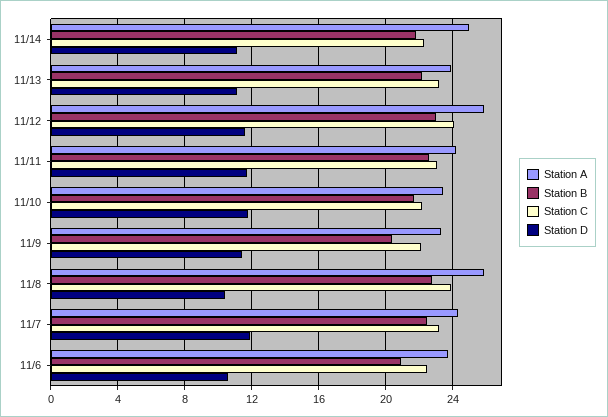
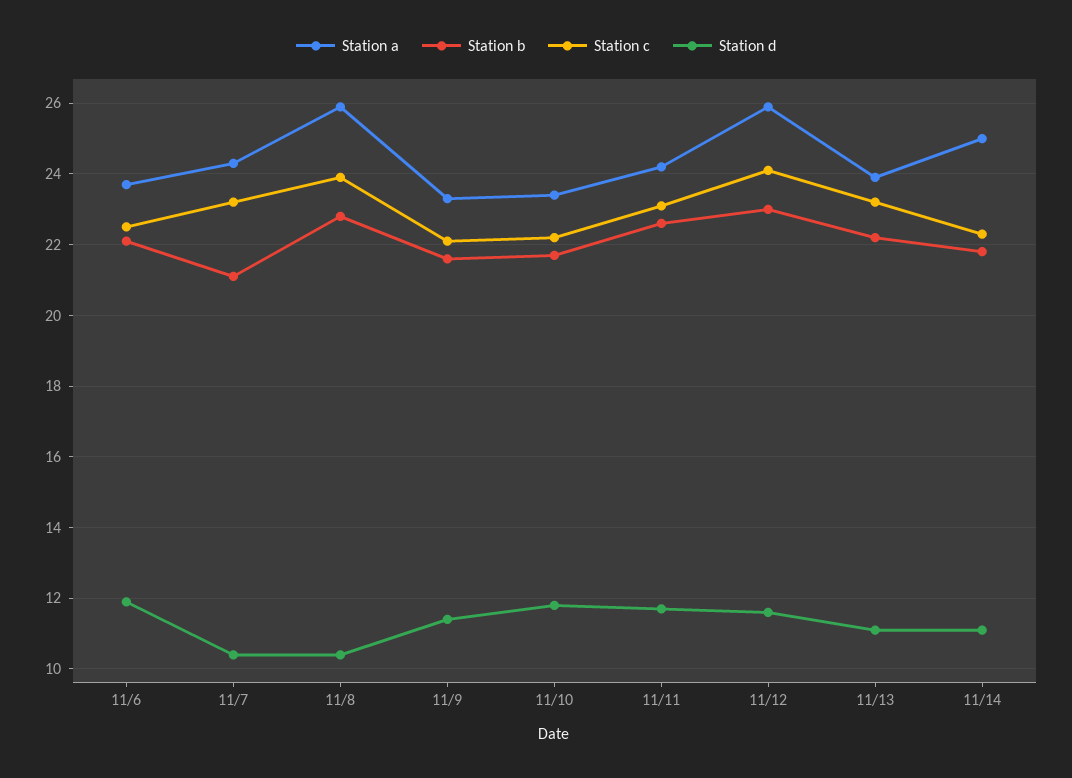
  {
    "Station A": {
      "11/14": 25,
      "11/13": 24,
      "11/12": 26,
      "11/11": 24,
      "11/10": 23.5,
      "11/9": 23.5,
      "11/8": 26,
      "11/7": 24.5,
      "11/6": 23.5
    },
    "Station B": {
      "11/14": 22,
      "11/13": 22,
      "11/12": 23,
      "11/11": 22.5,
      "11/10": 21.5,
-     "11/9": 20.5,
+     "11/9": 21.5,
      "11/8": 23,
-     "11/7": 22.5,
+     "11/7": 21,
-     "11/6": 21
+     "11/6": 22
    },
    "Station C": {
      "11/14": 22.5,
      "11/13": 23,
      "11/12": 24,
      "11/11": 23,
      "11/10": 22,
      "11/9": 22,
      "11/8": 24,
      "11/7": 23,
      "11/6": 22.5
    },
    "Station D": {
      "11/14": 11,
      "11/13": 11,
      "11/12": 11.5,
      "11/11": 11.5,
      "11/10": 12,
      "11/9": 11.5,
      "11/8": 10.5,
-     "11/7": 12,
+     "11/7": 10.5,
-     "11/6": 10.5
+     "11/6": 12
    }
  }

